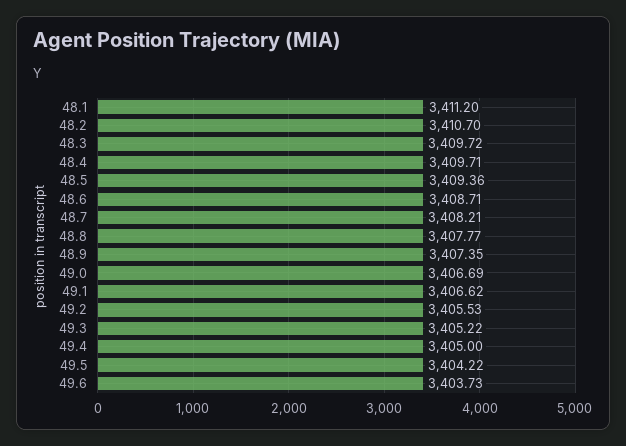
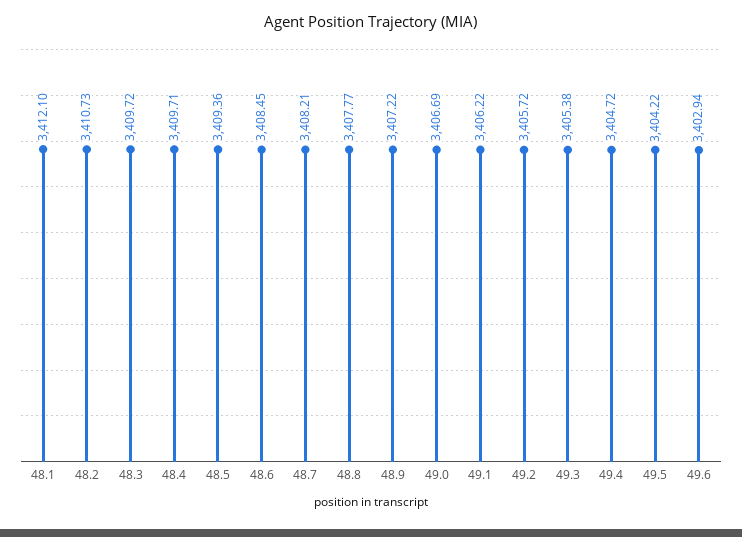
  {
-   "48.1": 3411.2,
+   "48.1": 3412.1,
-   "48.2": 3410.7,
+   "48.2": 3410.73,
    "48.3": 3409.72,
    "48.4": 3409.71,
    "48.5": 3409.36,
-   "48.6": 3408.71,
+   "48.6": 3408.45,
    "48.7": 3408.21,
    "48.8": 3407.77,
-   "48.9": 3407.35,
+   "48.9": 3407.22,
    "49.0": 3406.69,
-   "49.1": 3406.62,
+   "49.1": 3406.22,
-   "49.2": 3405.53,
+   "49.2": 3405.72,
-   "49.3": 3405.22,
+   "49.3": 3405.38,
-   "49.4": 3405,
+   "49.4": 3404.72,
    "49.5": 3404.22,
-   "49.6": 3403.73
+   "49.6": 3402.94
  }

